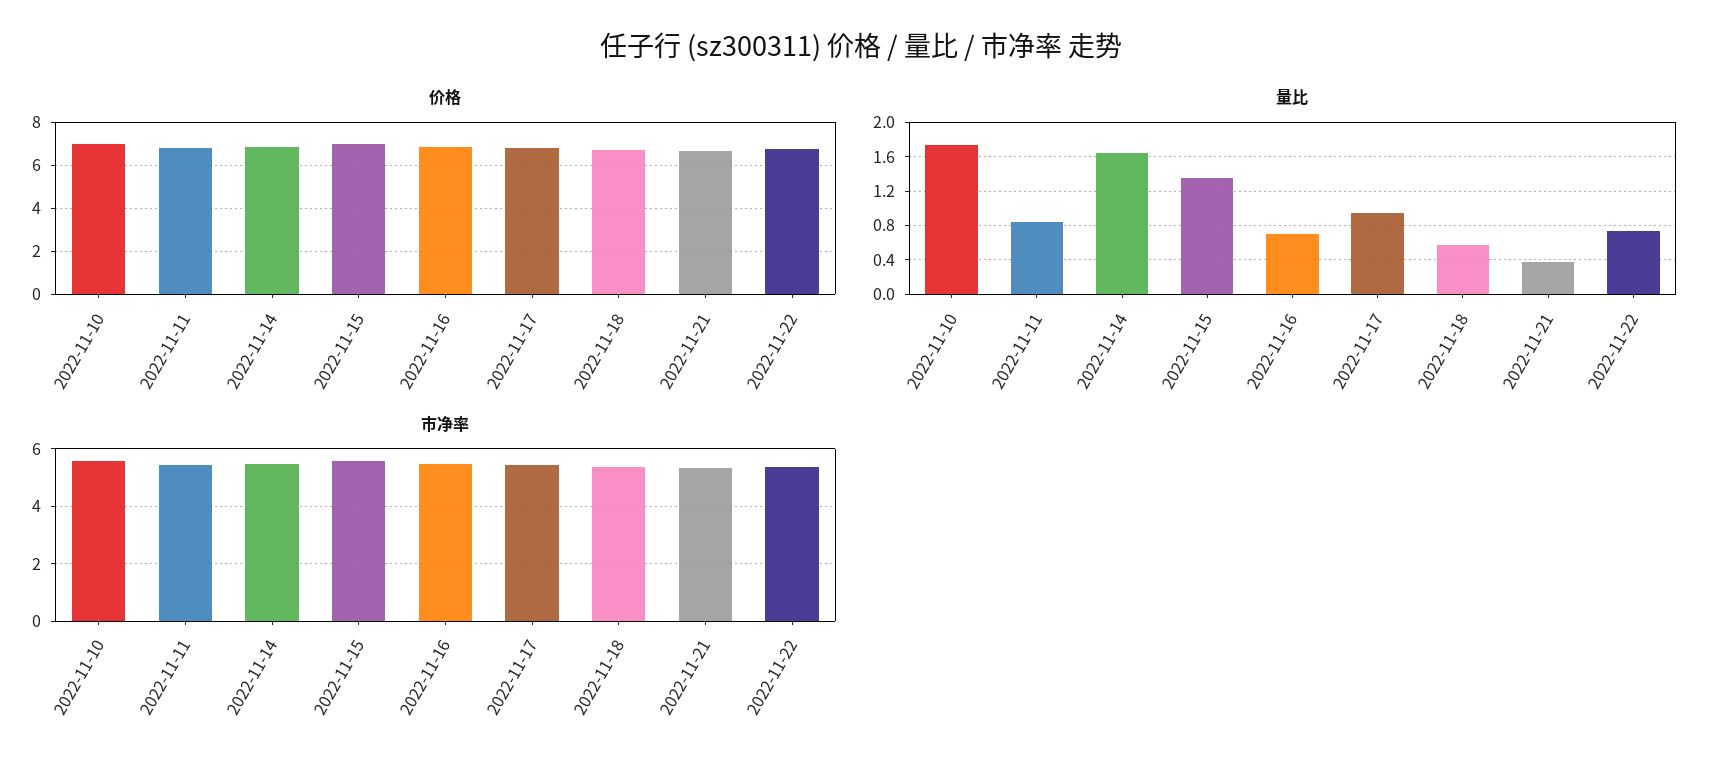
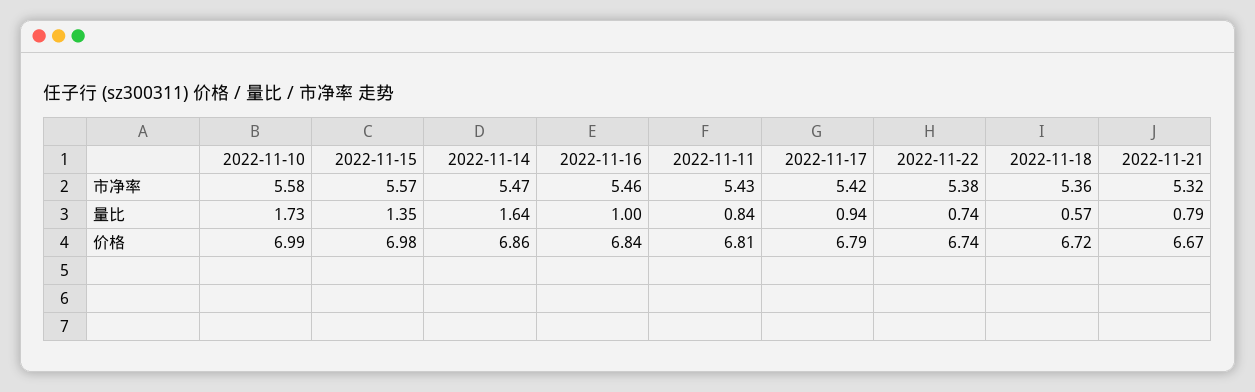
  {
    "价格": {
      "2022-11-10": 6.99,
      "2022-11-11": 6.81,
      "2022-11-14": 6.86,
      "2022-11-15": 6.98,
      "2022-11-16": 6.84,
      "2022-11-17": 6.79,
      "2022-11-18": 6.72,
      "2022-11-21": 6.67,
      "2022-11-22": 6.74
    },
    "量比": {
      "2022-11-10": 1.73,
      "2022-11-11": 0.84,
      "2022-11-14": 1.64,
      "2022-11-15": 1.35,
-     "2022-11-16": 0.7,
+     "2022-11-16": 1,
      "2022-11-17": 0.94,
      "2022-11-18": 0.57,
-     "2022-11-21": 0.4,
+     "2022-11-21": 0.79,
      "2022-11-22": 0.74
    },
    "市净率": {
      "2022-11-10": 5.58,
      "2022-11-11": 5.43,
      "2022-11-14": 5.47,
      "2022-11-15": 5.57,
      "2022-11-16": 5.46,
      "2022-11-17": 5.42,
      "2022-11-18": 5.36,
      "2022-11-21": 5.32,
      "2022-11-22": 5.38
    }
  }

